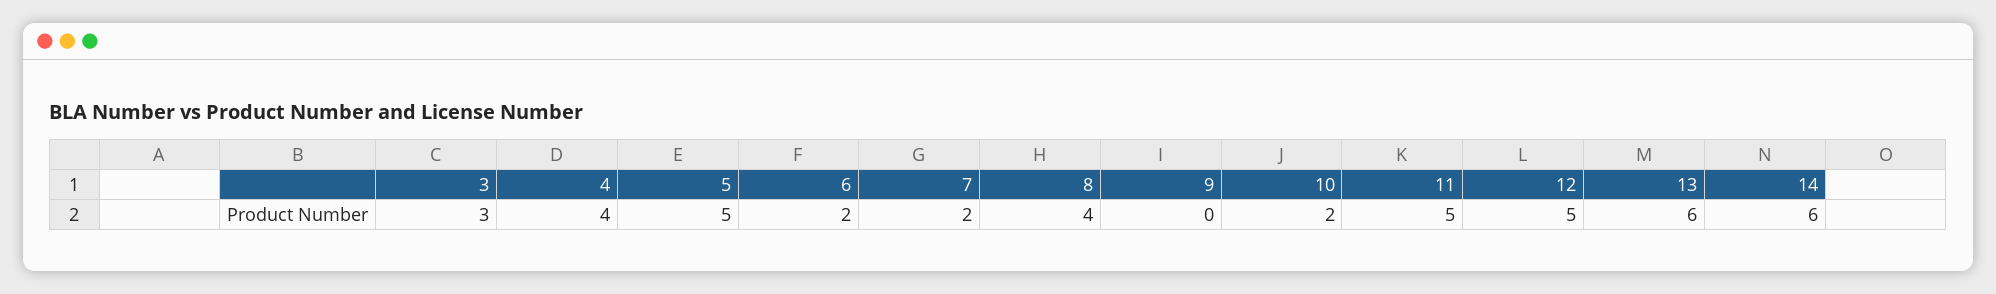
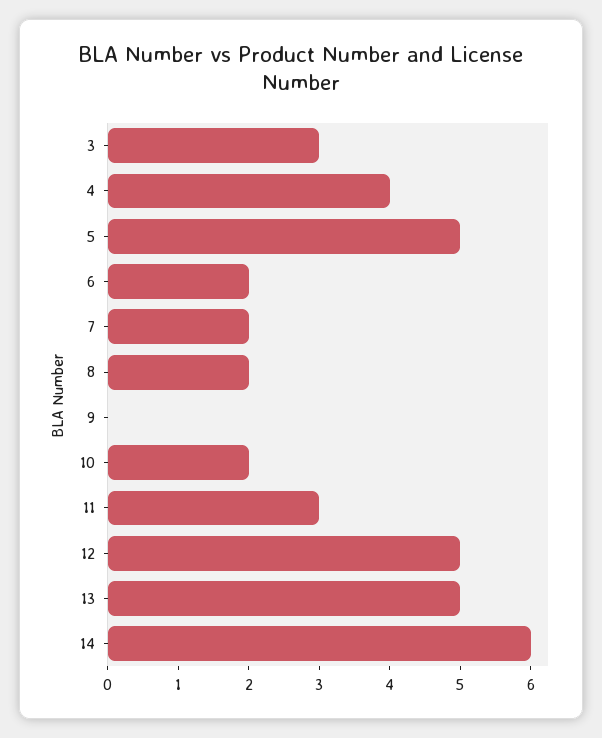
  {
    "3": 3,
    "4": 4,
    "5": 5,
    "6": 2,
    "7": 2,
-   "8": 4,
+   "8": 2,
    "9": 0,
    "10": 2,
-   "11": 5,
+   "11": 3,
    "12": 5,
-   "13": 6,
+   "13": 5,
    "14": 6
  }

